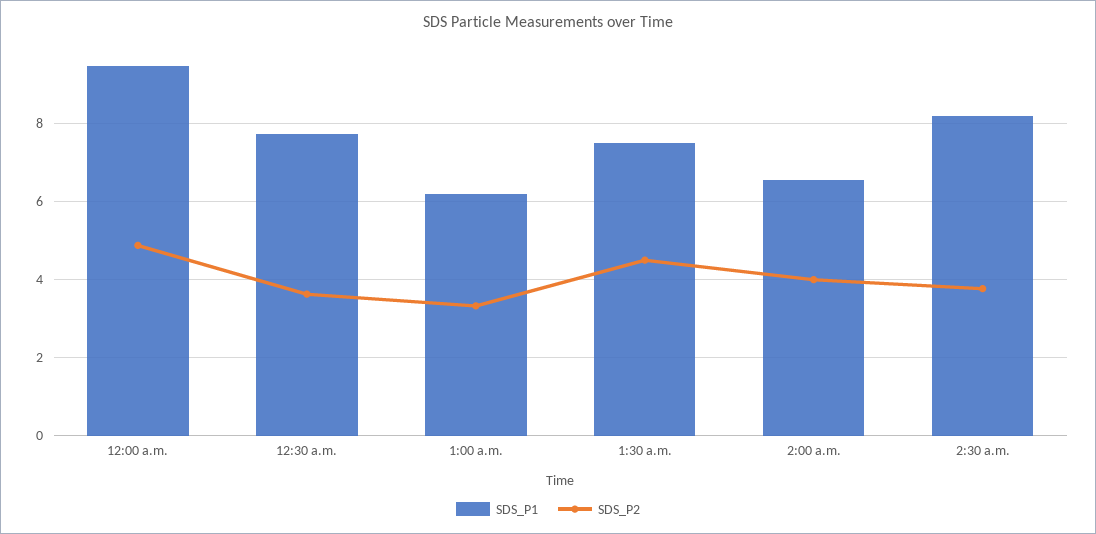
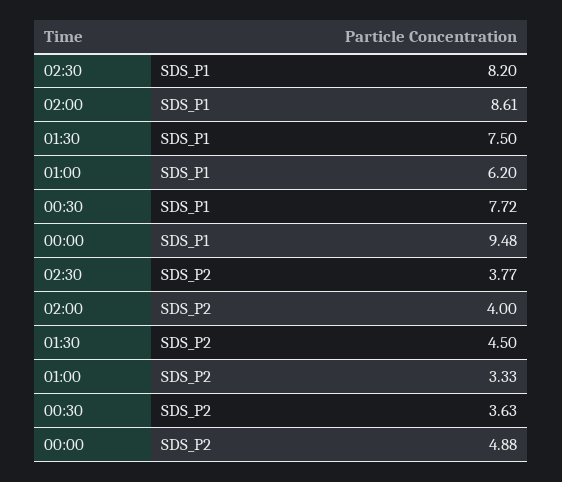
  {
    "SDS_P1": {
      "12:00 a.m.": 9.48,
      "12:30 a.m.": 7.72,
      "1:00 a.m.": 6.2,
      "1:30 a.m.": 7.5,
-     "2:00 a.m.": 6.6,
+     "2:00 a.m.": 8.61,
      "2:30 a.m.": 8.2
    },
    "SDS_P2": {
      "12:00 a.m.": 4.88,
      "12:30 a.m.": 3.63,
      "1:00 a.m.": 3.33,
      "1:30 a.m.": 4.5,
      "2:00 a.m.": 4,
      "2:30 a.m.": 3.77
    }
  }

